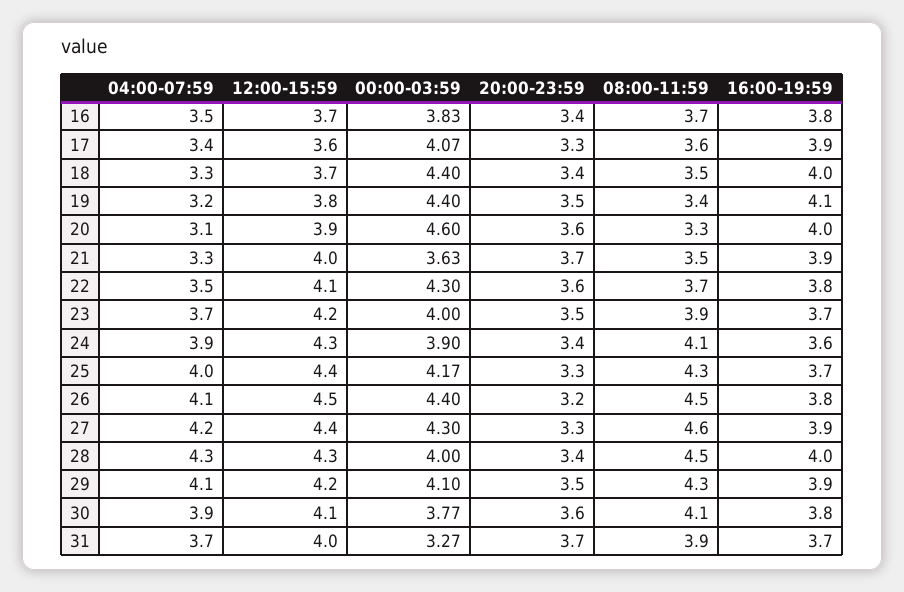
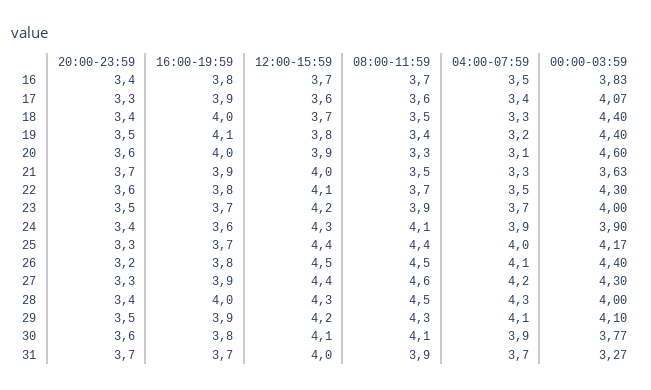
  {
    "04:00-07:59": {
      "16": 3.5,
      "17": 3.4,
      "18": 3.3,
      "19": 3.2,
      "20": 3.1,
      "21": 3.3,
      "22": 3.5,
      "23": 3.7,
      "24": 3.9,
      "25": 4,
      "26": 4.1,
      "27": 4.2,
      "28": 4.3,
      "29": 4.1,
      "30": 3.9,
      "31": 3.7
    },
    "12:00-15:59": {
      "16": 3.7,
      "17": 3.6,
      "18": 3.7,
      "19": 3.8,
      "20": 3.9,
      "21": 4,
      "22": 4.1,
      "23": 4.2,
      "24": 4.3,
      "25": 4.4,
      "26": 4.5,
      "27": 4.4,
      "28": 4.3,
      "29": 4.2,
      "30": 4.1,
      "31": 4
    },
    "00:00-03:59": {
      "16": 3.83,
      "17": 4.07,
      "18": 4.4,
      "19": 4.4,
      "20": 4.6,
      "21": 3.63,
      "22": 4.3,
      "23": 4,
      "24": 3.9,
      "25": 4.17,
      "26": 4.4,
      "27": 4.3,
      "28": 4,
      "29": 4.1,
      "30": 3.77,
      "31": 3.27
    },
    "20:00-23:59": {
      "16": 3.4,
      "17": 3.3,
      "18": 3.4,
      "19": 3.5,
      "20": 3.6,
      "21": 3.7,
      "22": 3.6,
      "23": 3.5,
      "24": 3.4,
      "25": 3.3,
      "26": 3.2,
      "27": 3.3,
      "28": 3.4,
      "29": 3.5,
      "30": 3.6,
      "31": 3.7
    },
    "08:00-11:59": {
      "16": 3.7,
      "17": 3.6,
      "18": 3.5,
      "19": 3.4,
      "20": 3.3,
      "21": 3.5,
      "22": 3.7,
      "23": 3.9,
      "24": 4.1,
-     "25": 4.3,
+     "25": 4.4,
      "26": 4.5,
      "27": 4.6,
      "28": 4.5,
      "29": 4.3,
      "30": 4.1,
      "31": 3.9
    },
    "16:00-19:59": {
      "16": 3.8,
      "17": 3.9,
      "18": 4,
      "19": 4.1,
      "20": 4,
      "21": 3.9,
      "22": 3.8,
      "23": 3.7,
      "24": 3.6,
      "25": 3.7,
      "26": 3.8,
      "27": 3.9,
      "28": 4,
      "29": 3.9,
      "30": 3.8,
      "31": 3.7
    }
  }

